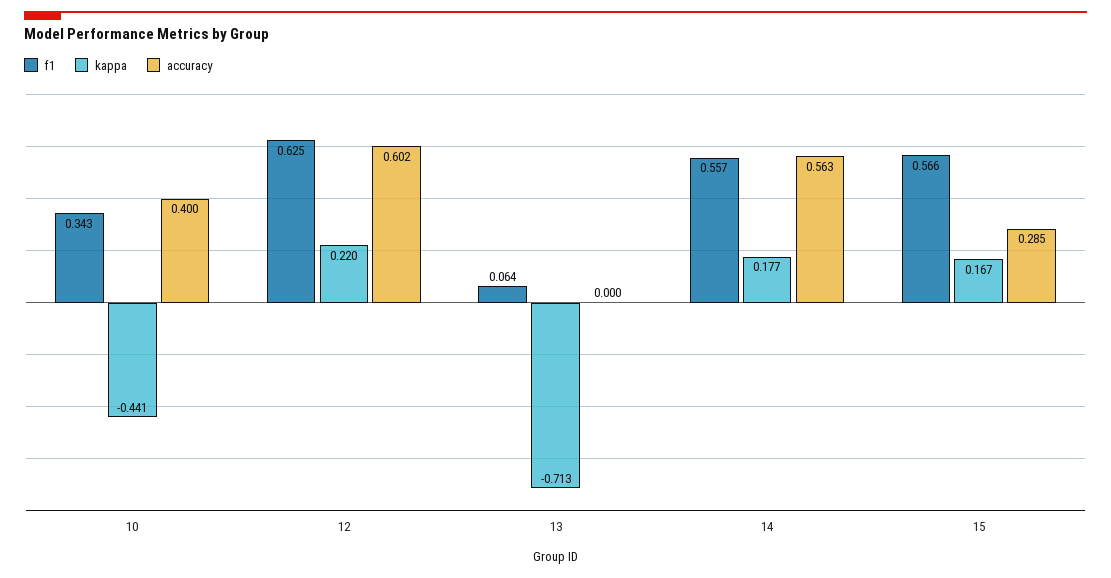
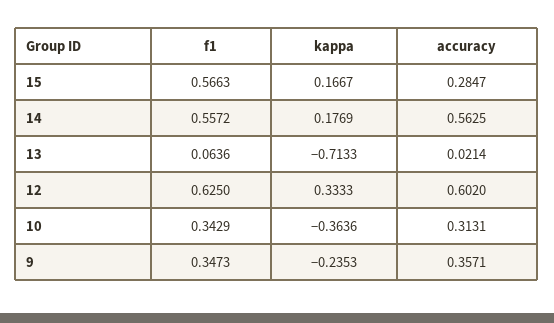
  {
    "f1": {
      "10": 0.3429,
      "12": 0.625,
      "13": 0.0636,
      "14": 0.5572,
-     "15": 0.5663
+     "15": 0.5663,
+     "9": 0.3473
    },
    "kappa": {
-     "10": -0.441,
+     "10": -0.3636,
-     "12": 0.22,
+     "12": 0.3333,
      "13": -0.7133,
      "14": 0.1769,
-     "15": 0.1667
+     "15": 0.1667,
+     "9": -0.2353
    },
    "accuracy": {
-     "10": 0.4,
+     "10": 0.3131,
      "12": 0.602,
-     "13": 0,
+     "13": 0.0214,
      "14": 0.5625,
-     "15": 0.2847
+     "15": 0.2847,
+     "9": 0.3571
    }
  }

